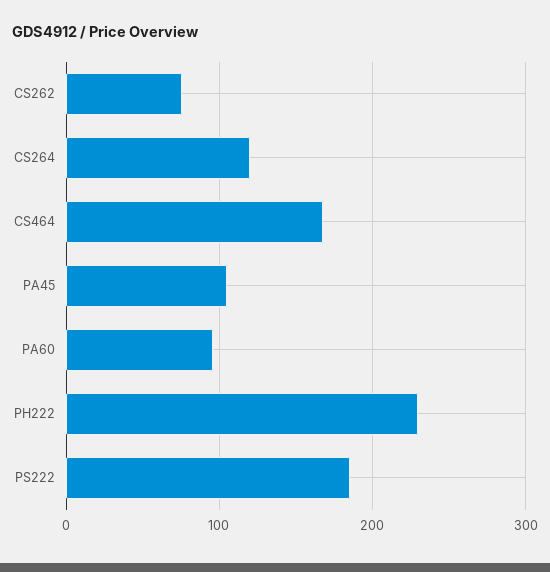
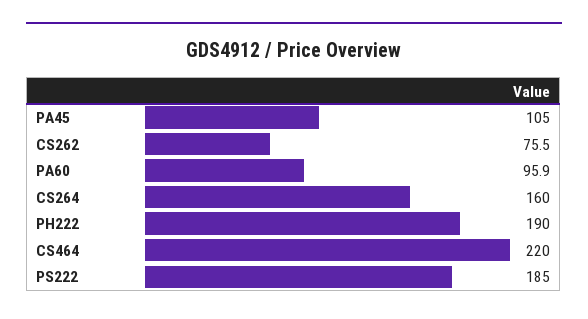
  {
    "CS262": 75.5,
-   "CS264": 120,
+   "CS264": 160,
-   "CS464": 170,
+   "CS464": 220,
    "PA45": 105,
    "PA60": 95.9,
-   "PH222": 230,
+   "PH222": 190,
    "PS222": 185
  }

